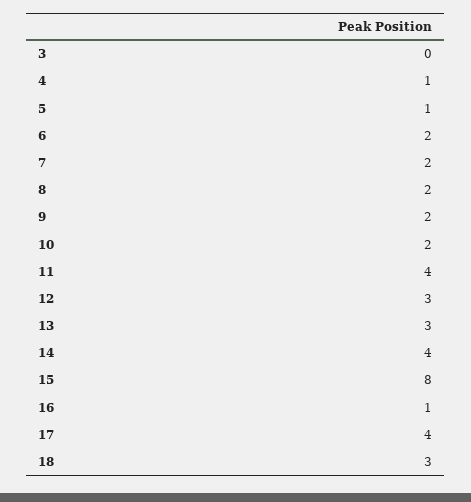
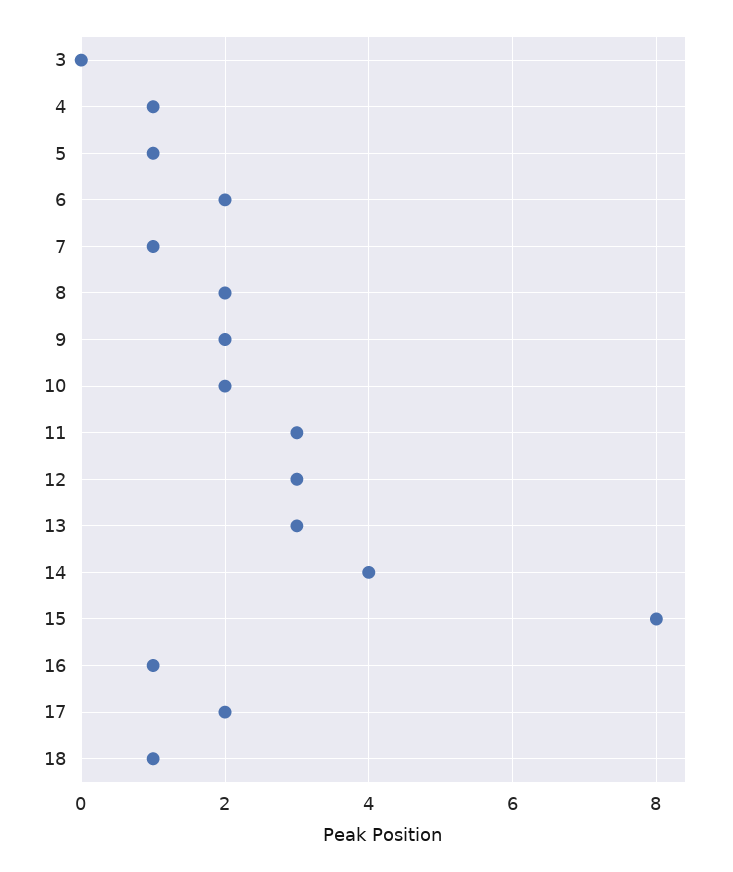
  {
    "3": 0,
    "4": 1,
    "5": 1,
    "6": 2,
-   "7": 2,
+   "7": 1,
    "8": 2,
    "9": 2,
    "10": 2,
-   "11": 4,
+   "11": 3,
    "12": 3,
    "13": 3,
    "14": 4,
    "15": 8,
    "16": 1,
-   "17": 4,
+   "17": 2,
-   "18": 3
+   "18": 1
  }

